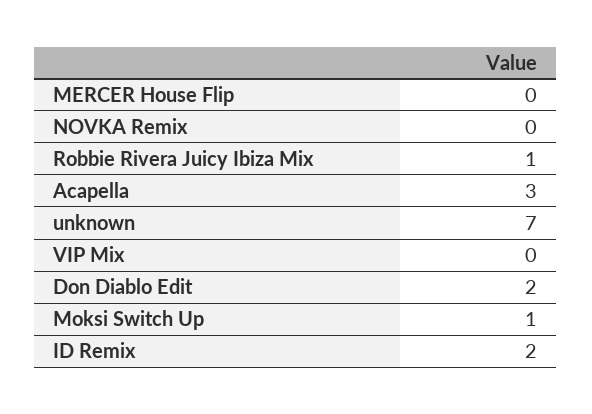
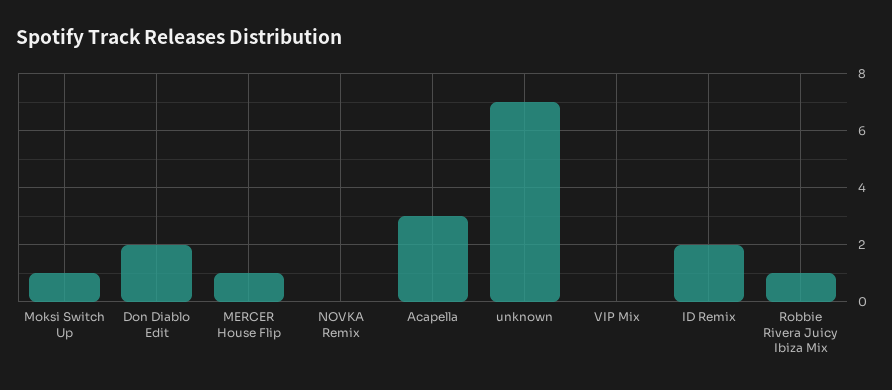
  {
-   "MERCER House Flip": 0,
+   "MERCER House Flip": 1,
    "NOVKA Remix": 0,
    "Robbie Rivera Juicy Ibiza Mix": 1,
    "Acapella": 3,
    "unknown": 7,
    "VIP Mix": 0,
    "Don Diablo Edit": 2,
    "Moksi Switch Up": 1,
    "ID Remix": 2
  }

